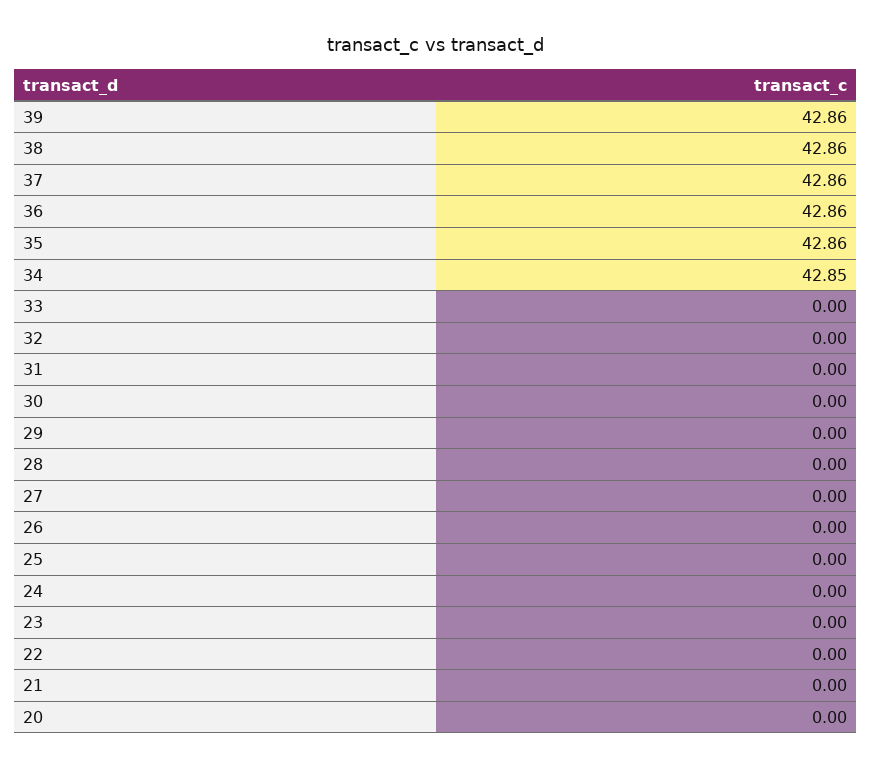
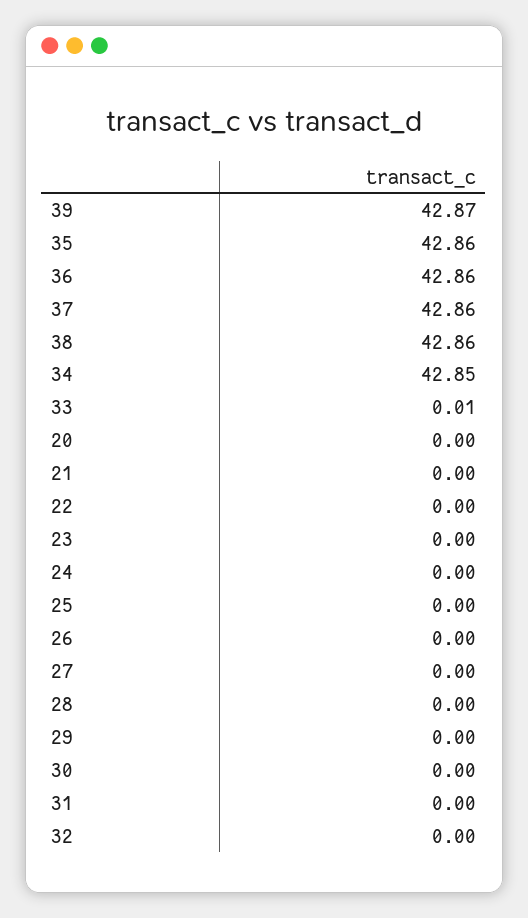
  {
-   "39": 42.86,
+   "39": 42.87,
    "38": 42.86,
    "37": 42.86,
    "36": 42.86,
    "35": 42.86,
    "34": 42.85,
-   "33": 0,
+   "33": 0.01,
    "32": 0,
    "31": 0,
    "30": 0,
    "29": 0,
    "28": 0,
    "27": 0,
    "26": 0,
    "25": 0,
    "24": 0,
    "23": 0,
    "22": 0,
    "21": 0,
    "20": 0
  }

